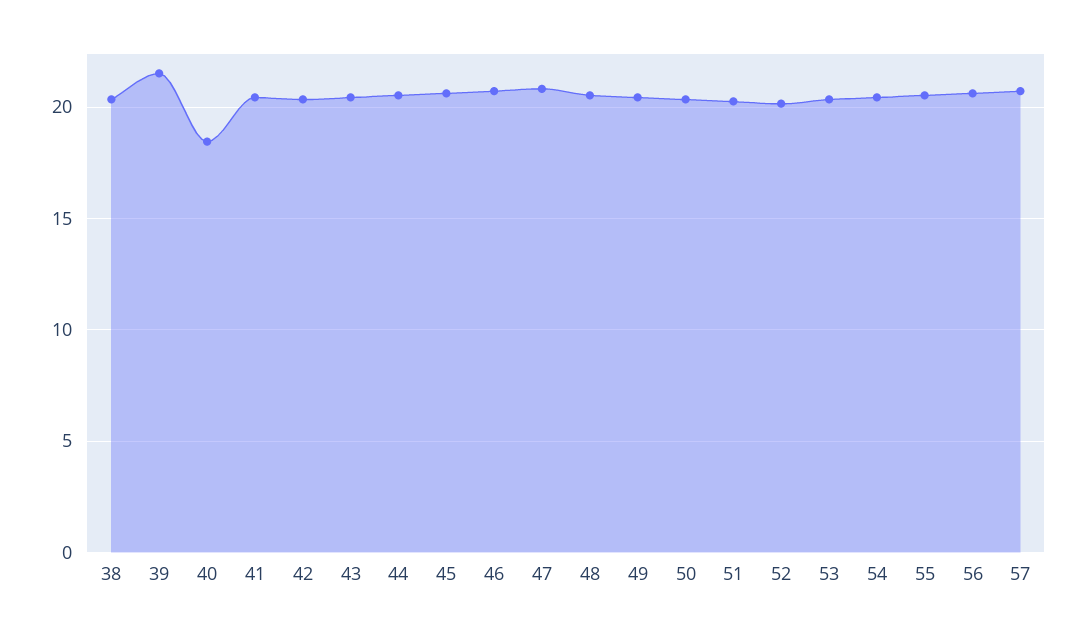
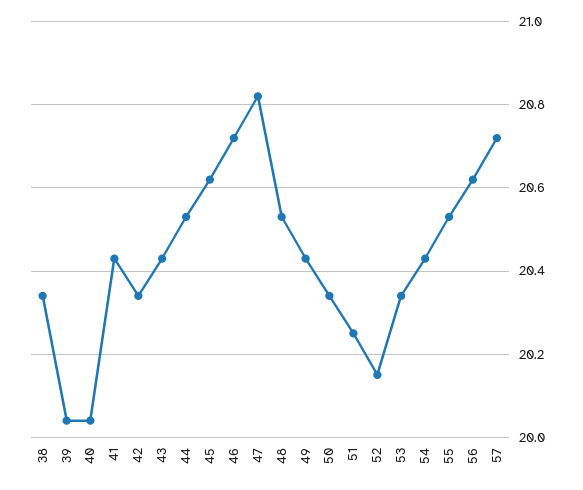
  {
    "38": 20.35,
-   "39": 21.5,
+   "39": 20.05,
-   "40": 18.5,
+   "40": 20.05,
    "41": 20.45,
    "42": 20.35,
    "43": 20.45,
    "44": 20.55,
    "45": 20.6,
    "46": 20.7,
    "47": 20.8,
    "48": 20.55,
    "49": 20.45,
    "50": 20.35,
    "51": 20.25,
    "52": 20.15,
    "53": 20.35,
    "54": 20.45,
    "55": 20.55,
    "56": 20.6,
    "57": 20.7
  }

